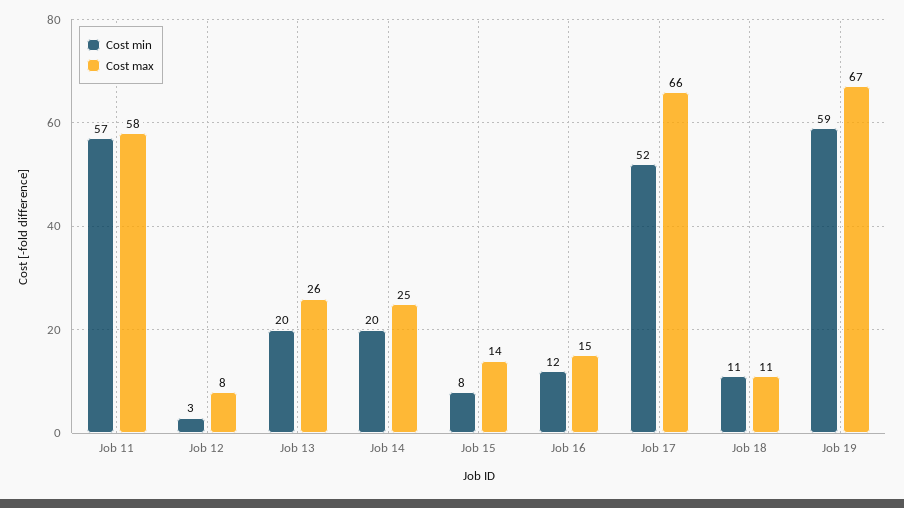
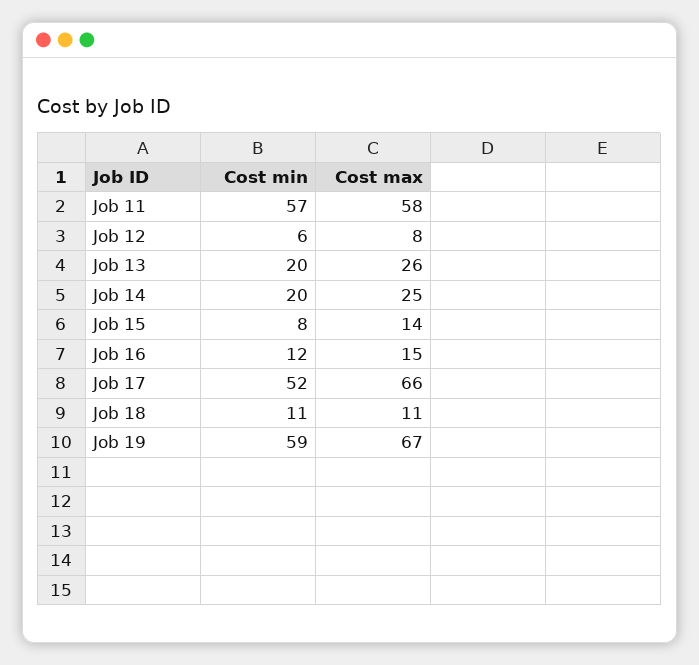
  {
    "Cost min": {
      "Job 11": 57,
-     "Job 12": 3,
+     "Job 12": 6,
      "Job 13": 20,
      "Job 14": 20,
      "Job 15": 8,
      "Job 16": 12,
      "Job 17": 52,
      "Job 18": 11,
      "Job 19": 59
    },
    "Cost max": {
      "Job 11": 58,
      "Job 12": 8,
      "Job 13": 26,
      "Job 14": 25,
      "Job 15": 14,
      "Job 16": 15,
      "Job 17": 66,
      "Job 18": 11,
      "Job 19": 67
    }
  }

